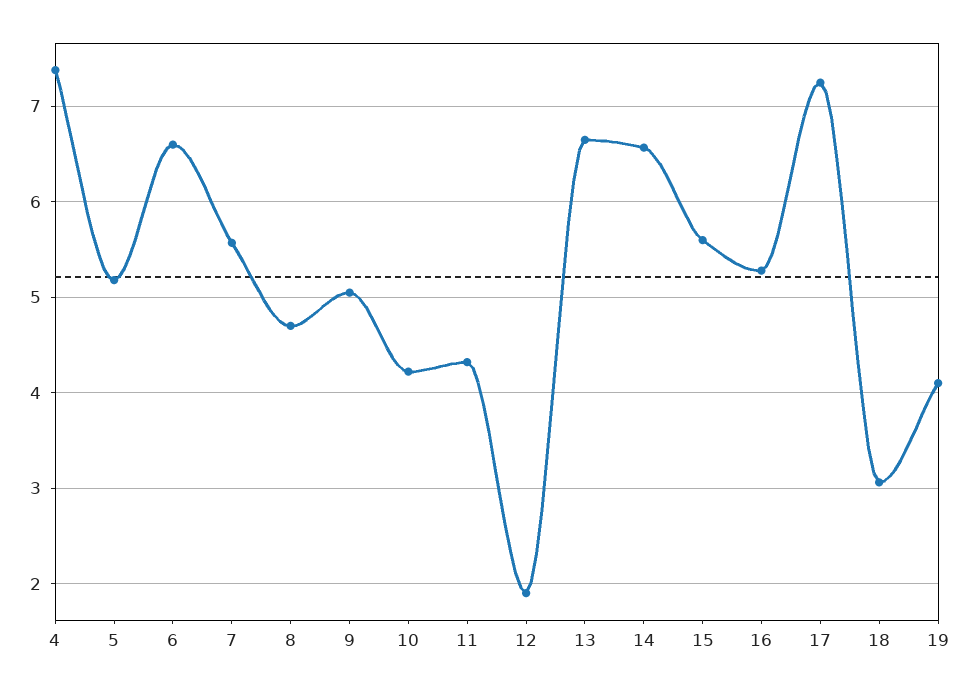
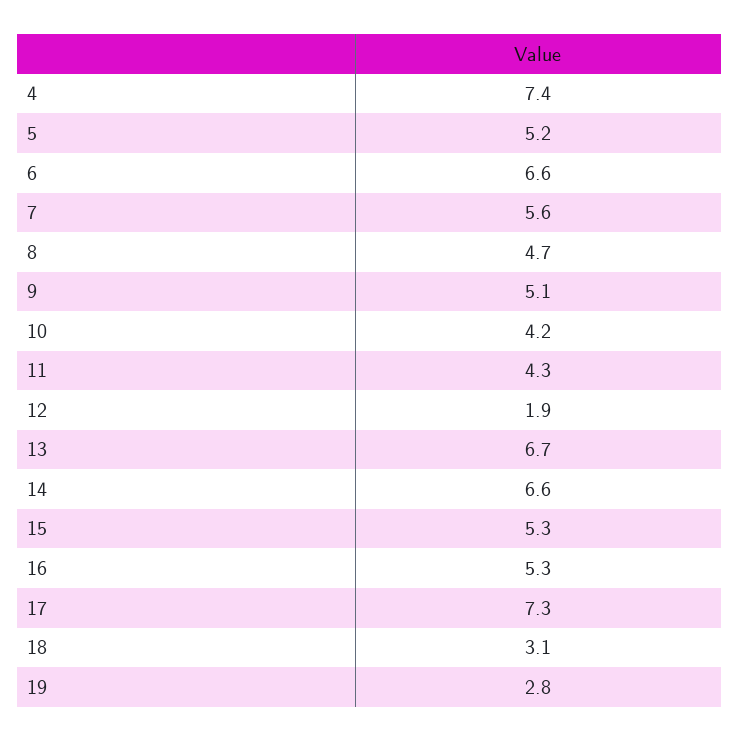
  {
    "4": 7.4,
    "5": 5.2,
    "6": 6.6,
    "7": 5.6,
    "8": 4.7,
    "9": 5.1,
    "10": 4.2,
    "11": 4.3,
    "12": 1.9,
    "13": 6.7,
    "14": 6.6,
-   "15": 5.6,
+   "15": 5.3,
    "16": 5.3,
    "17": 7.3,
    "18": 3.1,
-   "19": 4.1
+   "19": 2.8
  }

